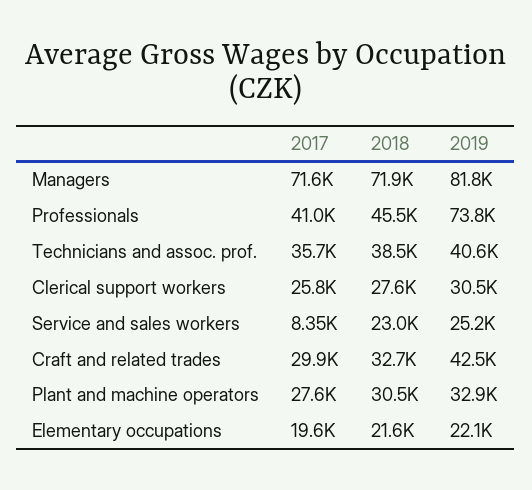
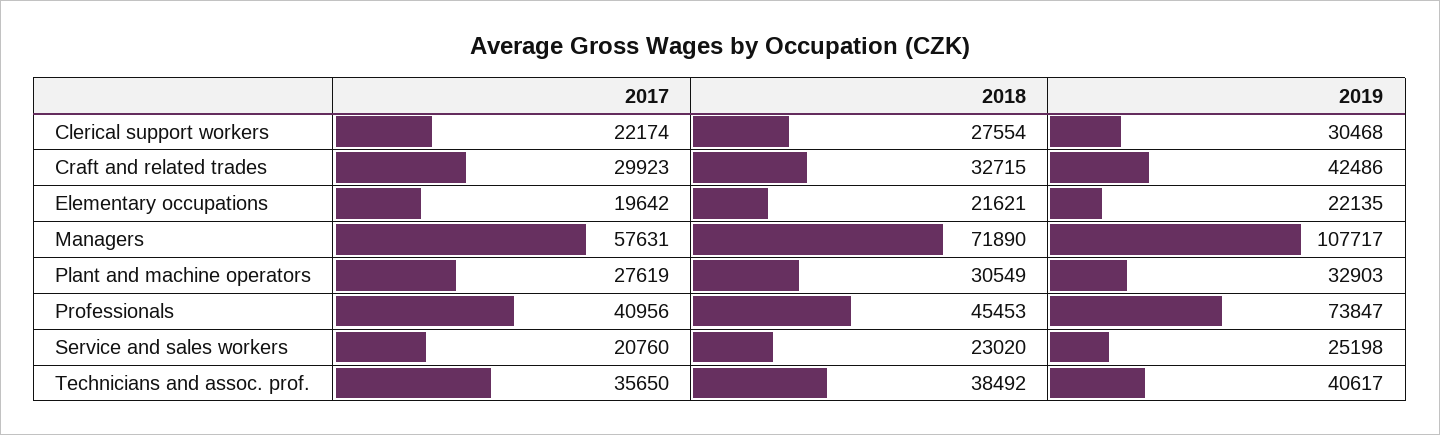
  {
    "2017": {
-     "Managers": 71600,
+     "Managers": 57631,
      "Professionals": 40956,
      "Technicians and assoc. prof.": 35650,
-     "Clerical support workers": 25800,
+     "Clerical support workers": 22174,
-     "Service and sales workers": 8350,
+     "Service and sales workers": 20760,
      "Craft and related trades": 29923,
      "Plant and machine operators": 27619,
      "Elementary occupations": 19642
    },
    "2018": {
      "Managers": 71890,
      "Professionals": 45453,
      "Technicians and assoc. prof.": 38492,
      "Clerical support workers": 27554,
      "Service and sales workers": 23020,
      "Craft and related trades": 32715,
      "Plant and machine operators": 30549,
      "Elementary occupations": 21621
    },
    "2019": {
-     "Managers": 81800,
+     "Managers": 107717,
      "Professionals": 73847,
      "Technicians and assoc. prof.": 40617,
      "Clerical support workers": 30468,
      "Service and sales workers": 25198,
      "Craft and related trades": 42486,
      "Plant and machine operators": 32903,
      "Elementary occupations": 22135
    }
  }

